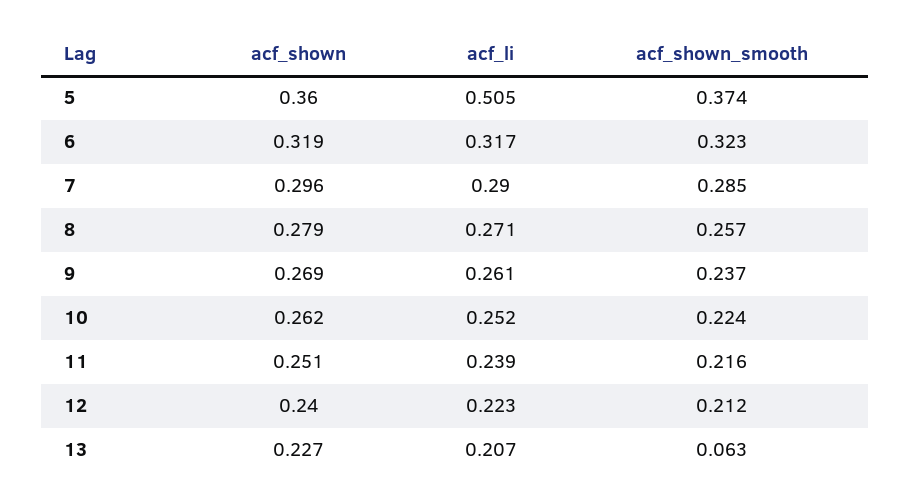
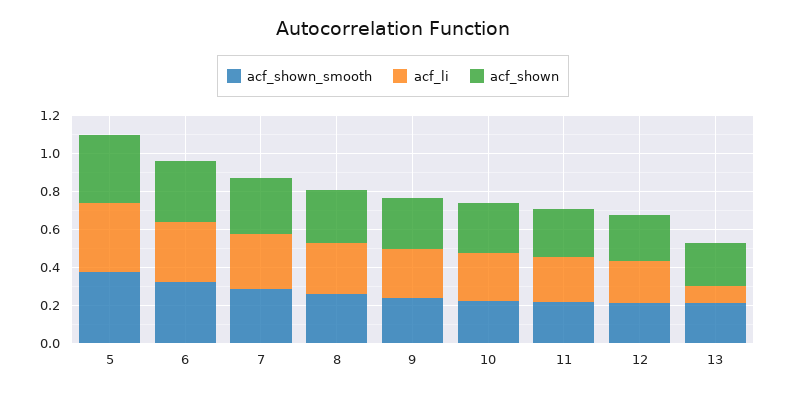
  {
    "acf_shown": {
      "5": 0.36,
      "6": 0.319,
      "7": 0.296,
      "8": 0.279,
      "9": 0.269,
      "10": 0.262,
      "11": 0.251,
      "12": 0.24,
      "13": 0.227
    },
    "acf_li": {
-     "5": 0.505,
+     "5": 0.35,
      "6": 0.317,
      "7": 0.29,
      "8": 0.271,
      "9": 0.261,
      "10": 0.252,
      "11": 0.239,
      "12": 0.223,
-     "13": 0.207
+     "13": 0.1
    },
    "acf_shown_smooth": {
      "5": 0.374,
      "6": 0.323,
      "7": 0.285,
      "8": 0.257,
      "9": 0.237,
      "10": 0.224,
      "11": 0.216,
      "12": 0.212,
-     "13": 0.063
+     "13": 0.2
    }
  }

